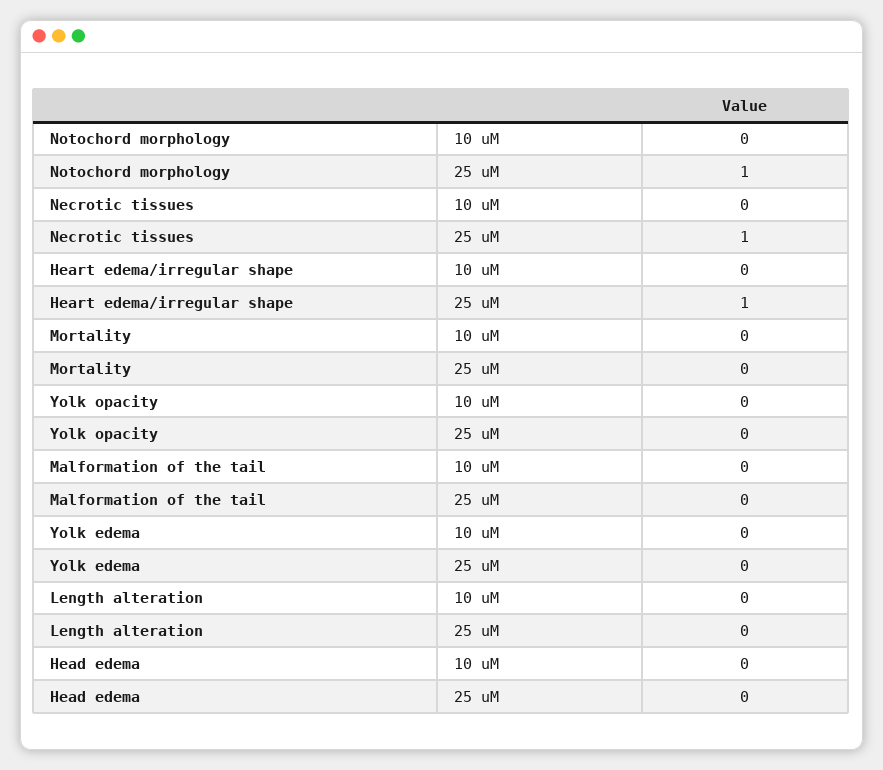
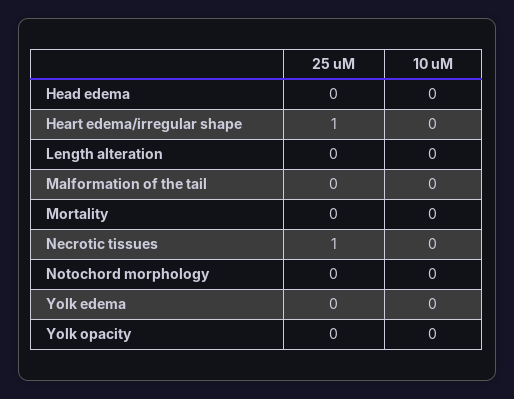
  {
    "Notochord morphology": {
      "10 uM": 0,
-     "25 uM": 1
+     "25 uM": 0
    },
    "Necrotic tissues": {
      "10 uM": 0,
      "25 uM": 1
    },
    "Heart edema/irregular shape": {
      "10 uM": 0,
      "25 uM": 1
    },
    "Mortality": {
      "10 uM": 0,
      "25 uM": 0
    },
    "Yolk opacity": {
      "10 uM": 0,
      "25 uM": 0
    },
    "Malformation of the tail": {
      "10 uM": 0,
      "25 uM": 0
    },
    "Yolk edema": {
      "10 uM": 0,
      "25 uM": 0
    },
    "Length alteration": {
      "10 uM": 0,
      "25 uM": 0
    },
    "Head edema": {
      "10 uM": 0,
      "25 uM": 0
    }
  }

